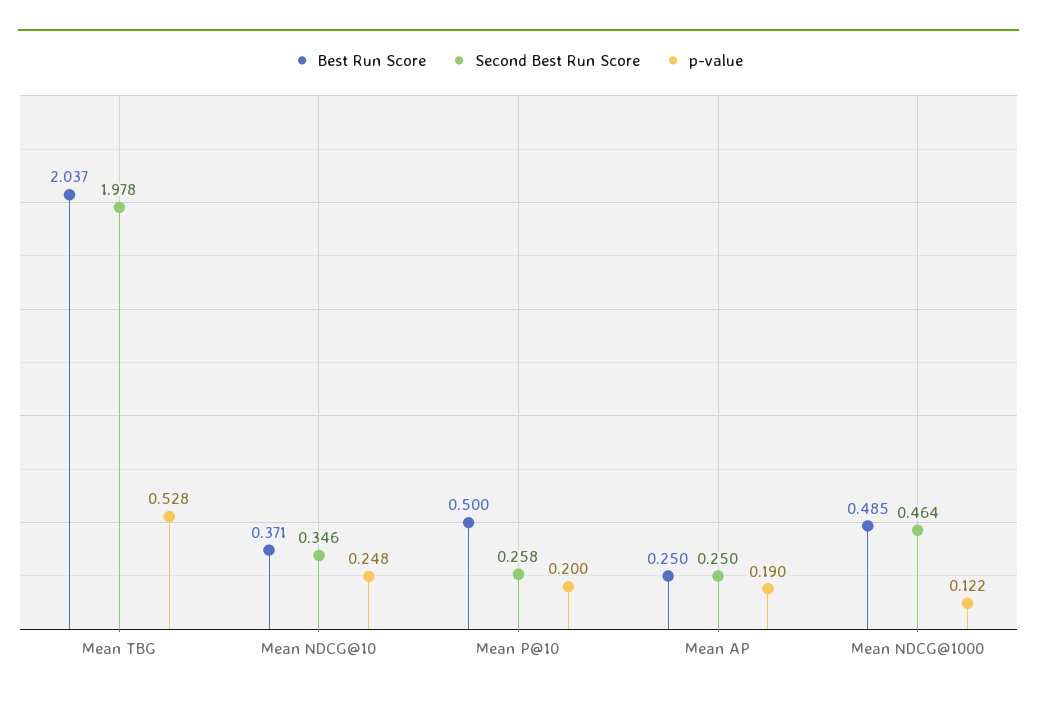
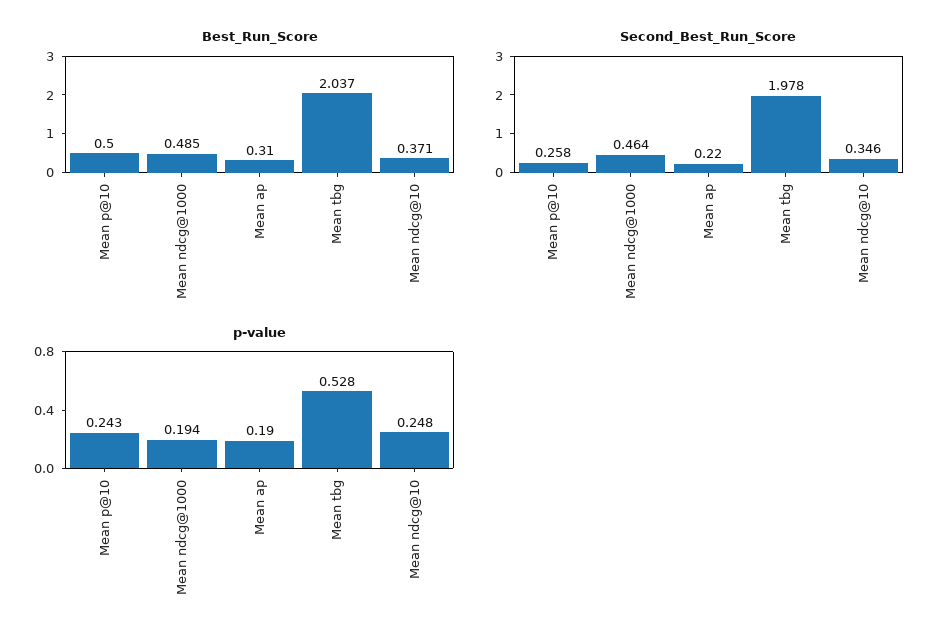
  {
    "Best Run Score": {
      "Mean TBG": 2.037,
      "Mean NDCG@10": 0.371,
      "Mean P@10": 0.5,
-     "Mean AP": 0.25,
+     "Mean AP": 0.31,
      "Mean NDCG@1000": 0.485
    },
    "Second Best Run Score": {
      "Mean TBG": 1.978,
      "Mean NDCG@10": 0.346,
      "Mean P@10": 0.258,
-     "Mean AP": 0.25,
+     "Mean AP": 0.22,
      "Mean NDCG@1000": 0.464
    },
    "p-value": {
      "Mean TBG": 0.528,
      "Mean NDCG@10": 0.248,
-     "Mean P@10": 0.2,
+     "Mean P@10": 0.243,
      "Mean AP": 0.19,
-     "Mean NDCG@1000": 0.122
+     "Mean NDCG@1000": 0.194
    }
  }

